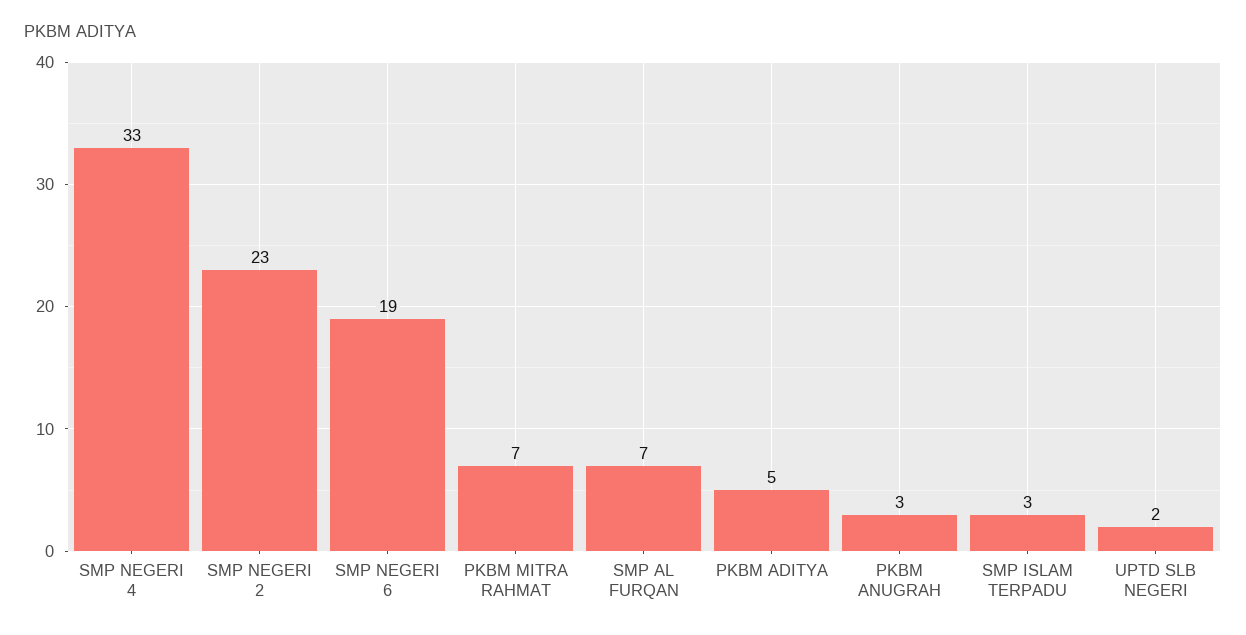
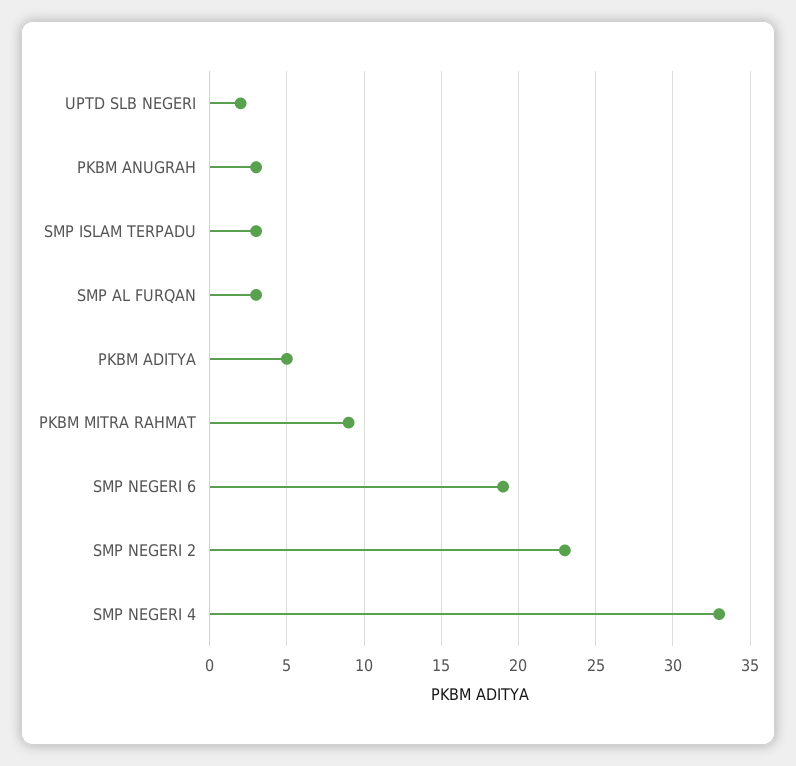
  {
    "SMP NEGERI 4": 33,
    "SMP NEGERI 2": 23,
    "SMP NEGERI 6": 19,
-   "PKBM MITRA RAHMAT": 7,
+   "PKBM MITRA RAHMAT": 9,
-   "SMP AL FURQAN": 7,
+   "SMP AL FURQAN": 3,
    "PKBM ADITYA": 5,
    "PKBM ANUGRAH": 3,
    "SMP ISLAM TERPADU": 3,
    "UPTD SLB NEGERI": 2
  }

